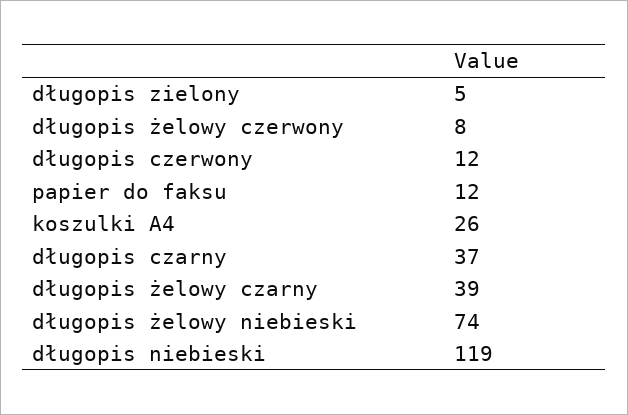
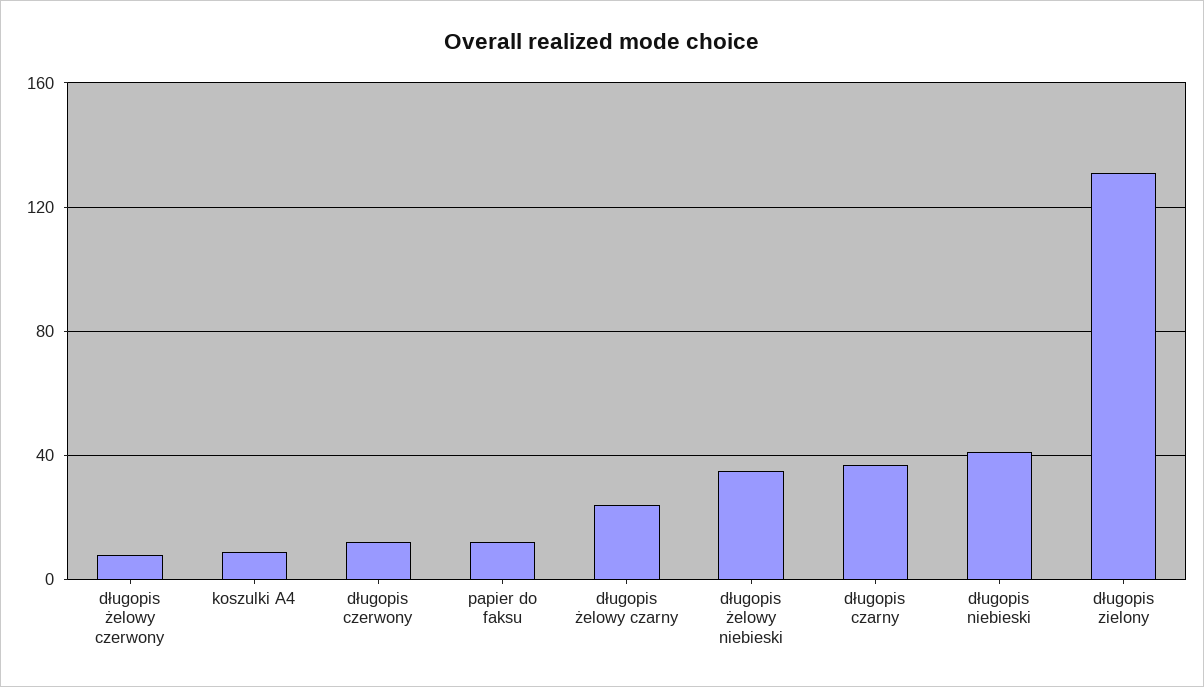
  {
-   "długopis zielony": 5,
+   "długopis zielony": 130,
    "długopis żelowy czerwony": 8,
    "długopis czerwony": 12,
    "papier do faksu": 12,
-   "koszulki A4": 26,
+   "koszulki A4": 10,
    "długopis czarny": 37,
-   "długopis żelowy czarny": 39,
+   "długopis żelowy czarny": 25,
-   "długopis żelowy niebieski": 74,
+   "długopis żelowy niebieski": 35,
-   "długopis niebieski": 119
+   "długopis niebieski": 40
  }

